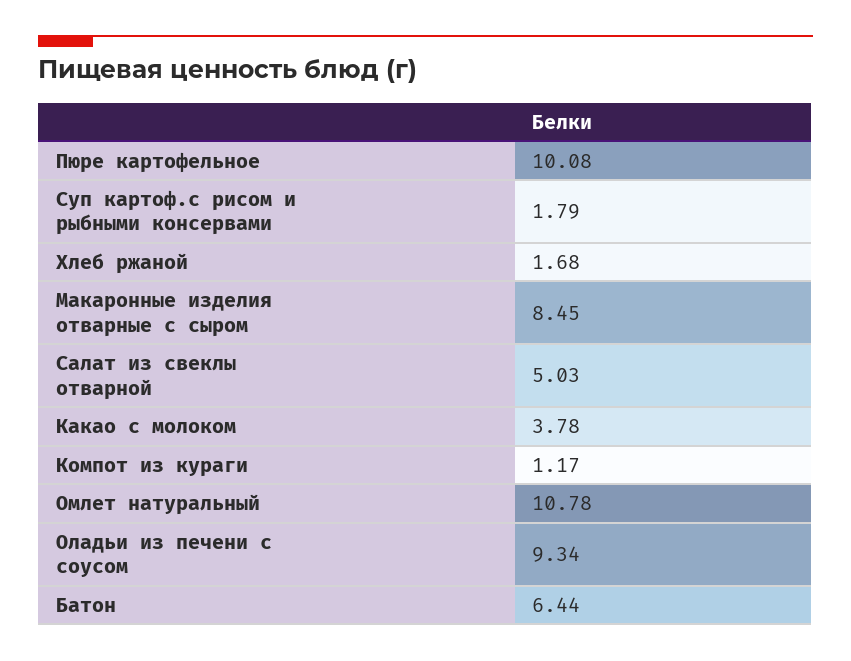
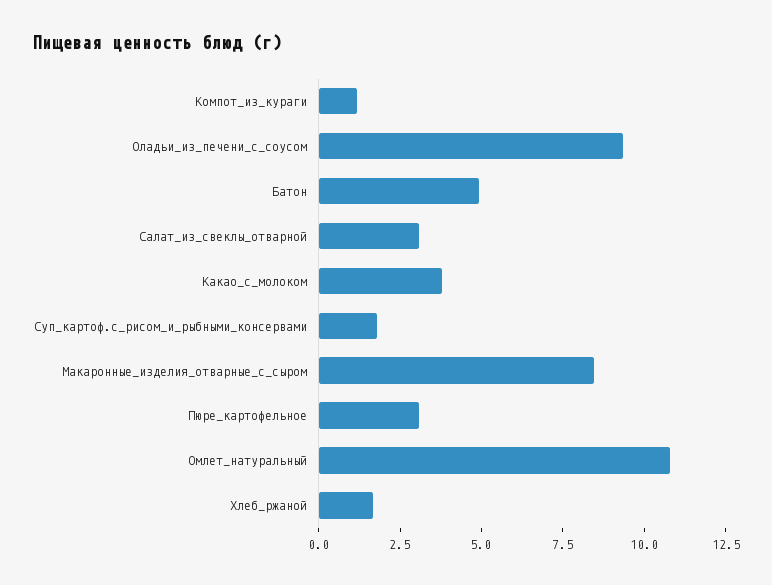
  {
-   "Пюре картофельное": 10.08,
+   "Пюре картофельное": 3,
    "Суп картоф.с рисом и рыбными консервами": 1.79,
    "Хлеб ржаной": 1.68,
    "Макаронные изделия отварные с сыром": 8.45,
-   "Салат из свеклы отварной": 5.03,
+   "Салат из свеклы отварной": 3,
    "Какао с молоком": 3.78,
    "Компот из кураги": 1.17,
    "Омлет натуральный": 10.78,
    "Оладьи из печени с соусом": 9.34,
-   "Батон": 6.44
+   "Батон": 5
  }

